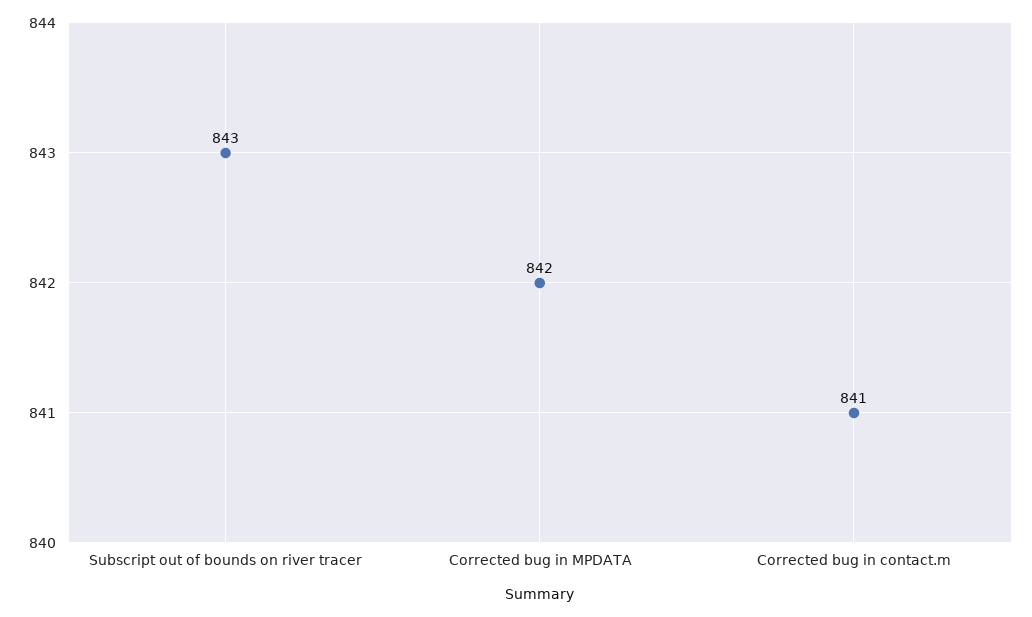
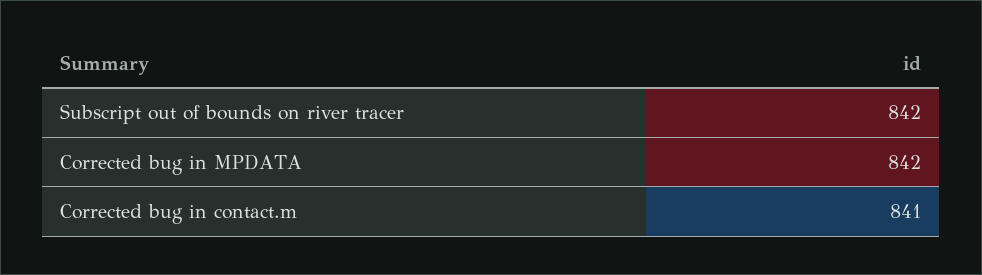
  {
-   "Subscript out of bounds on river tracer": 843,
+   "Subscript out of bounds on river tracer": 842,
    "Corrected bug in MPDATA": 842,
    "Corrected bug in contact.m": 841
  }

